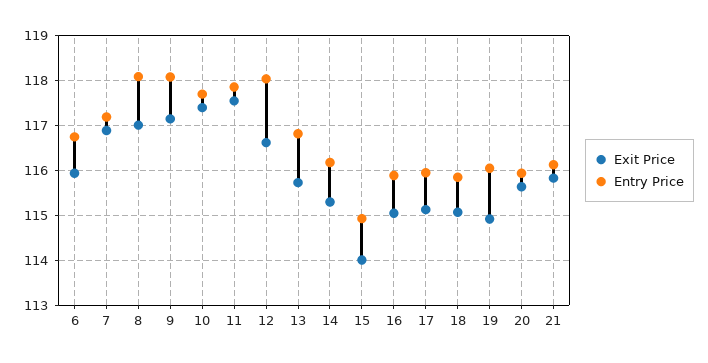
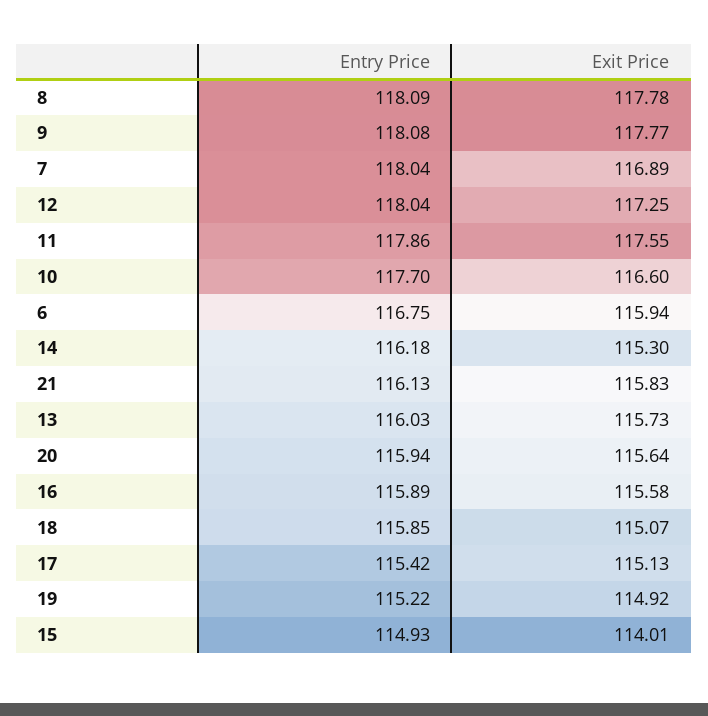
  {
    "Exit Price": {
      "6": 115.94,
      "7": 116.89,
-     "8": 117,
+     "8": 117.78,
-     "9": 117.2,
+     "9": 117.77,
-     "10": 117.4,
+     "10": 116.6,
      "11": 117.55,
-     "12": 116.6,
+     "12": 117.25,
      "13": 115.73,
      "14": 115.3,
      "15": 114.01,
-     "16": 115,
+     "16": 115.58,
      "17": 115.13,
      "18": 115.07,
      "19": 114.92,
      "20": 115.64,
      "21": 115.83
    },
    "Entry Price": {
      "6": 116.75,
-     "7": 117.2,
+     "7": 118.04,
      "8": 118.09,
      "9": 118.08,
      "10": 117.7,
      "11": 117.86,
      "12": 118.04,
-     "13": 116.8,
+     "13": 116.03,
      "14": 116.18,
      "15": 114.93,
      "16": 115.89,
-     "17": 116,
+     "17": 115.42,
      "18": 115.85,
-     "19": 116,
+     "19": 115.22,
      "20": 115.94,
      "21": 116.13
    }
  }

